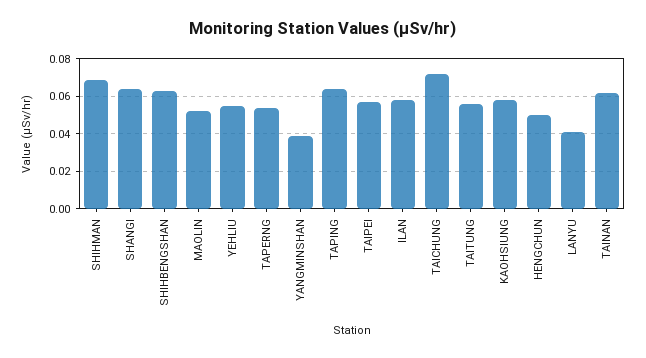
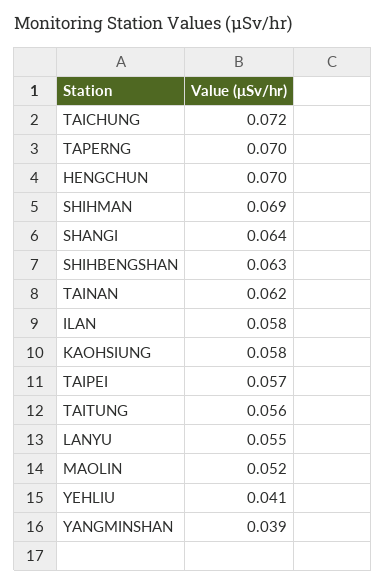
  {
    "SHIHMAN": 0.069,
    "SHANGI": 0.064,
    "SHIHBENGSHAN": 0.063,
    "MAOLIN": 0.052,
-   "YEHLIU": 0.055,
+   "YEHLIU": 0.041,
-   "TAPERNG": 0.055,
+   "TAPERNG": 0.07,
    "YANGMINSHAN": 0.039,
-   "TAPING": 0.065,
    "TAIPEI": 0.057,
    "ILAN": 0.058,
    "TAICHUNG": 0.072,
    "TAITUNG": 0.056,
    "KAOHSIUNG": 0.058,
-   "HENGCHUN": 0.05,
+   "HENGCHUN": 0.07,
-   "LANYU": 0.04,
+   "LANYU": 0.055,
    "TAINAN": 0.062
  }

